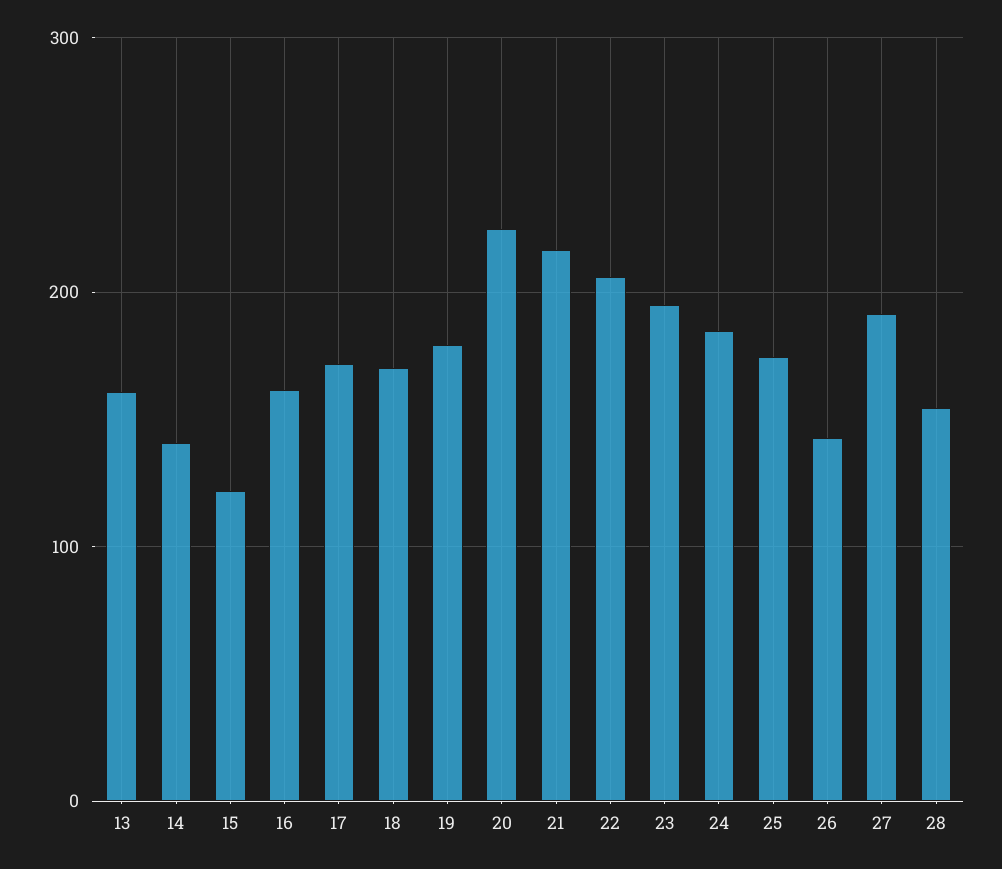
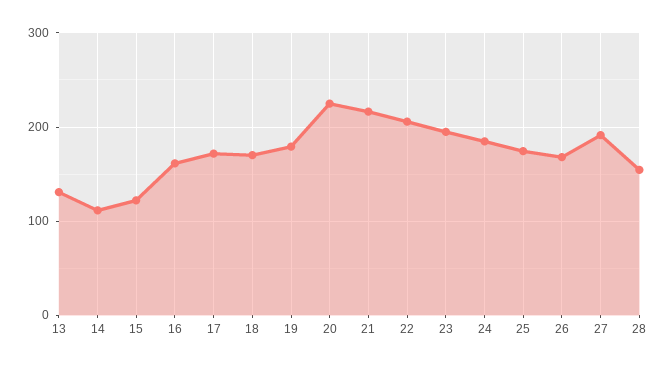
  {
-   "13": 160,
+   "13": 130,
-   "14": 140,
+   "14": 110,
    "15": 120,
    "16": 160,
    "17": 170,
    "18": 170,
    "19": 180,
    "20": 220,
    "21": 220,
    "22": 210,
    "23": 190,
    "24": 180,
    "25": 170,
-   "26": 140,
+   "26": 170,
    "27": 190,
    "28": 150
  }

